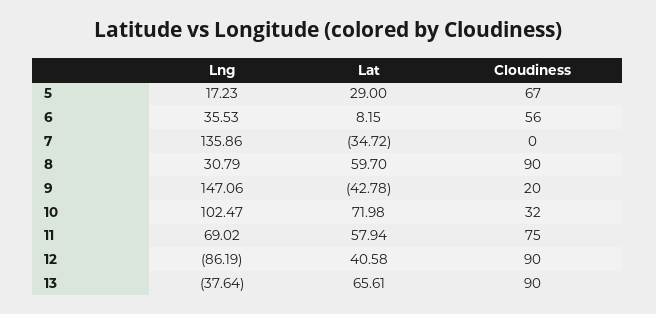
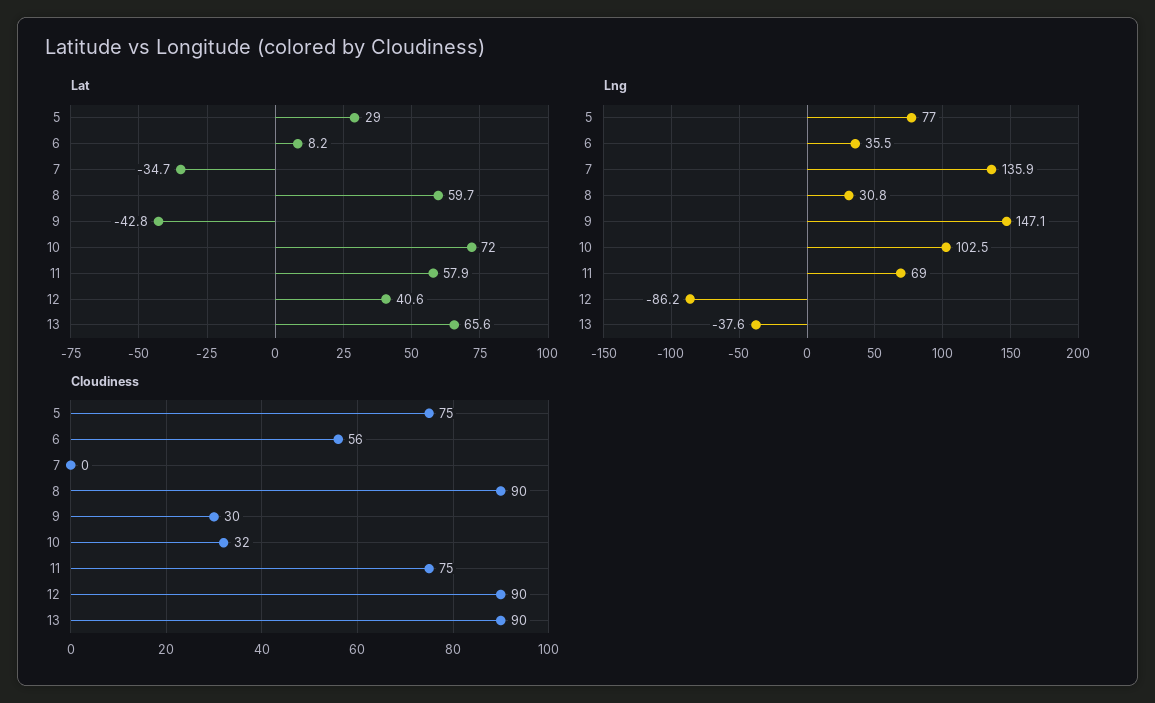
  {
    "Lng": {
-     "5": 17.23,
+     "5": 77,
      "6": 35.53,
      "7": 135.86,
      "8": 30.79,
      "9": 147.06,
      "10": 102.47,
      "11": 69.02,
      "12": -86.19,
      "13": -37.64
    },
    "Lat": {
      "5": 29,
      "6": 8.15,
      "7": -34.72,
      "8": 59.7,
      "9": -42.78,
      "10": 71.98,
      "11": 57.94,
      "12": 40.58,
      "13": 65.61
    },
    "Cloudiness": {
-     "5": 67,
+     "5": 75,
      "6": 56,
      "7": 0,
      "8": 90,
-     "9": 20,
+     "9": 30,
      "10": 32,
      "11": 75,
      "12": 90,
      "13": 90
    }
  }

